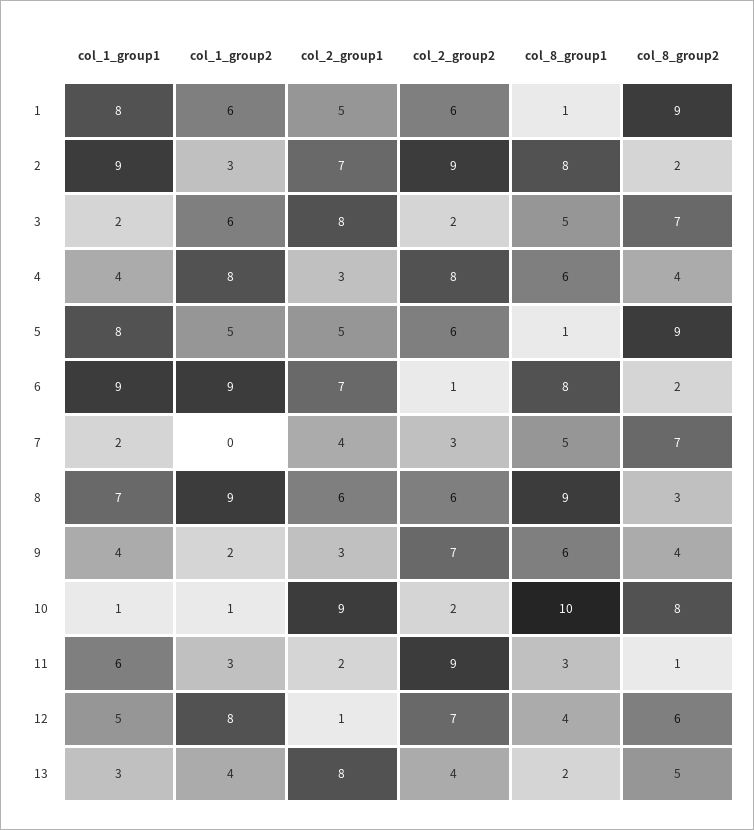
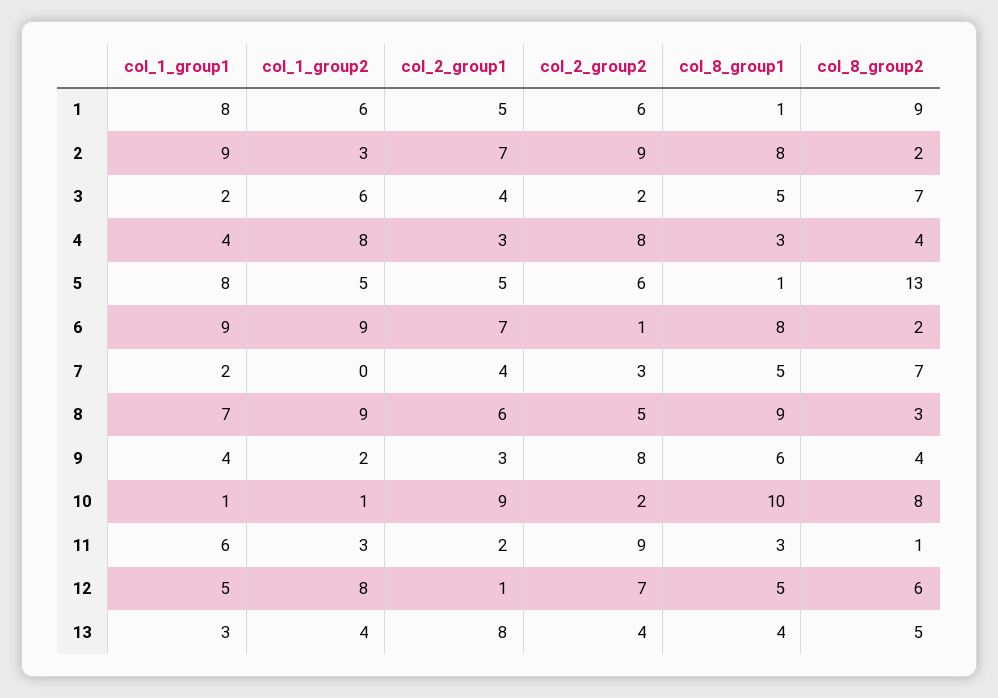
  {
    "col_1_group1": {
      "1": 8,
      "2": 9,
      "3": 2,
      "4": 4,
      "5": 8,
      "6": 9,
      "7": 2,
      "8": 7,
      "9": 4,
      "10": 1,
      "11": 6,
      "12": 5,
      "13": 3
    },
    "col_1_group2": {
      "1": 6,
      "2": 3,
      "3": 6,
      "4": 8,
      "5": 5,
      "6": 9,
      "7": 0,
      "8": 9,
      "9": 2,
      "10": 1,
      "11": 3,
      "12": 8,
      "13": 4
    },
    "col_2_group1": {
      "1": 5,
      "2": 7,
-     "3": 8,
+     "3": 4,
      "4": 3,
      "5": 5,
      "6": 7,
      "7": 4,
      "8": 6,
      "9": 3,
      "10": 9,
      "11": 2,
      "12": 1,
      "13": 8
    },
    "col_2_group2": {
      "1": 6,
      "2": 9,
      "3": 2,
      "4": 8,
      "5": 6,
      "6": 1,
      "7": 3,
-     "8": 6,
+     "8": 5,
-     "9": 7,
+     "9": 8,
      "10": 2,
      "11": 9,
      "12": 7,
      "13": 4
    },
    "col_8_group1": {
      "1": 1,
      "2": 8,
      "3": 5,
-     "4": 6,
+     "4": 3,
      "5": 1,
      "6": 8,
      "7": 5,
      "8": 9,
      "9": 6,
      "10": 10,
      "11": 3,
-     "12": 4,
+     "12": 5,
-     "13": 2
+     "13": 4
    },
    "col_8_group2": {
      "1": 9,
      "2": 2,
      "3": 7,
      "4": 4,
-     "5": 9,
+     "5": 13,
      "6": 2,
      "7": 7,
      "8": 3,
      "9": 4,
      "10": 8,
      "11": 1,
      "12": 6,
      "13": 5
    }
  }

